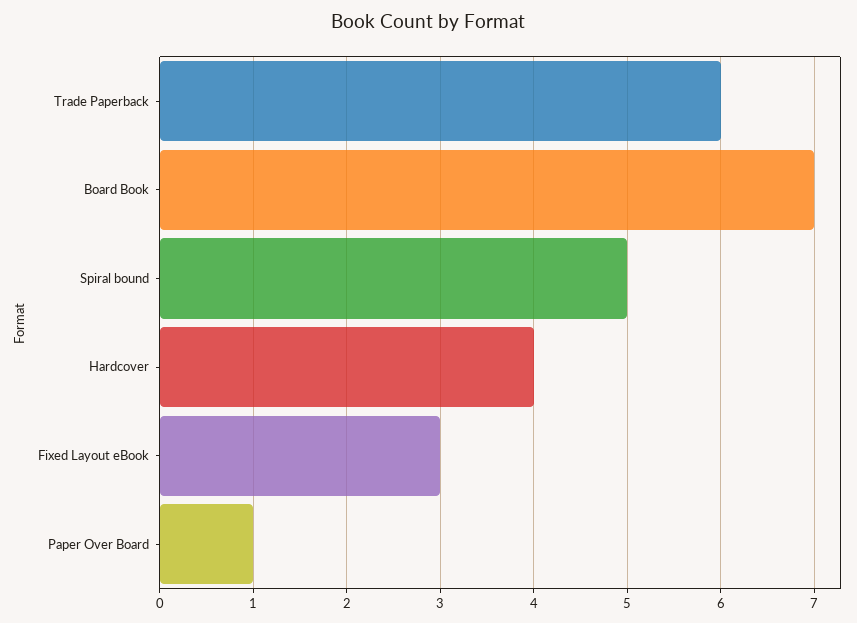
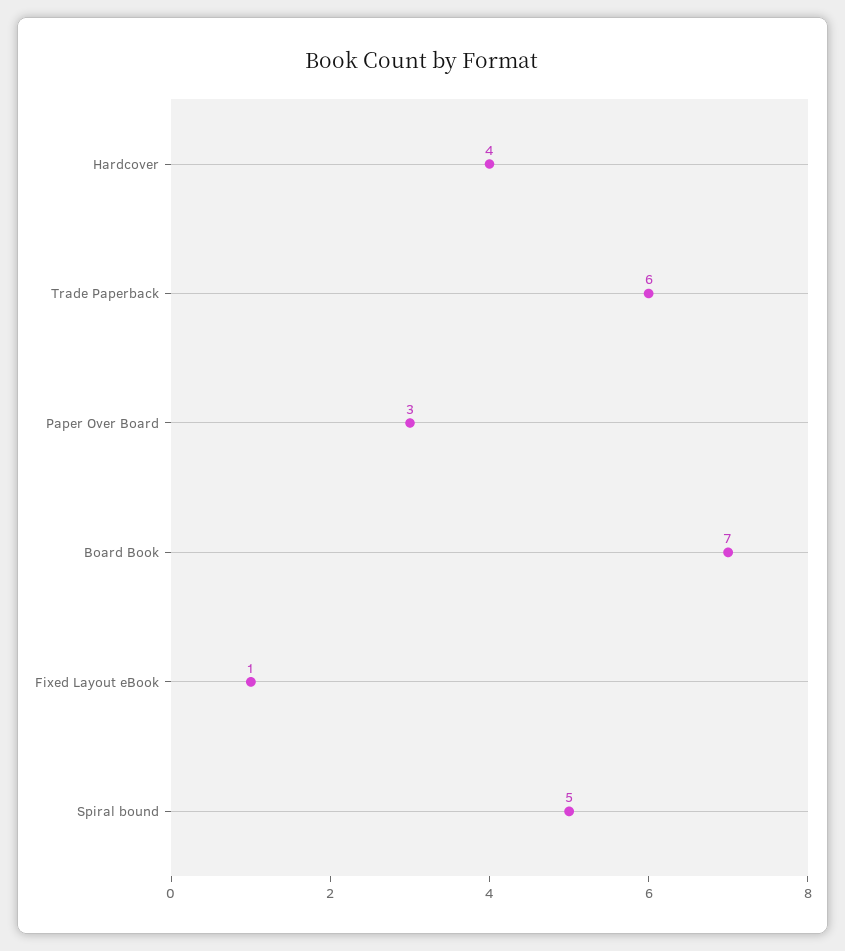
  {
    "Trade Paperback": 6,
    "Board Book": 7,
    "Spiral bound": 5,
    "Hardcover": 4,
-   "Fixed Layout eBook": 3,
+   "Fixed Layout eBook": 1,
-   "Paper Over Board": 1
+   "Paper Over Board": 3
  }

